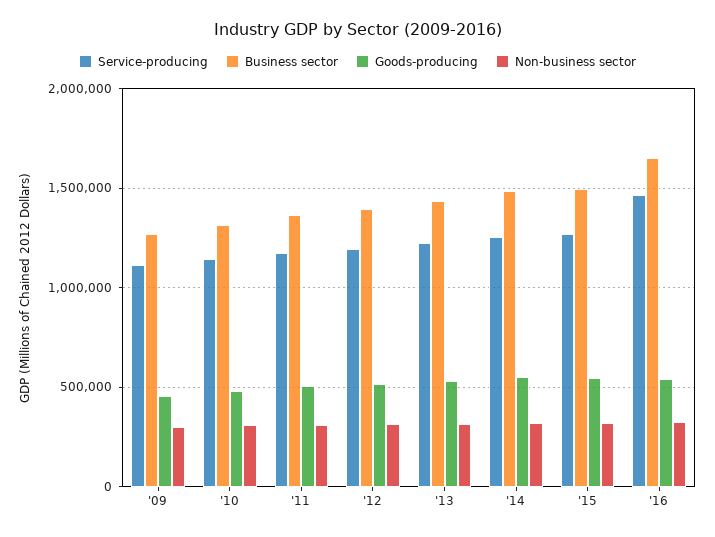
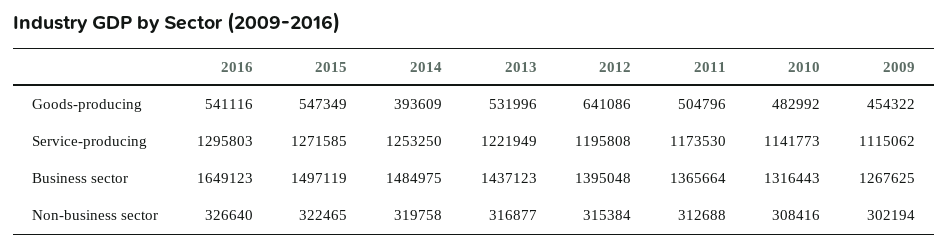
  {
    "Service-producing": {
      "'09": 1115062,
      "'10": 1141773,
      "'11": 1173530,
      "'12": 1195808,
      "'13": 1221949,
      "'14": 1253250,
      "'15": 1271585,
-     "'16": 1450000
+     "'16": 1295803
    },
    "Business sector": {
      "'09": 1267625,
      "'10": 1316443,
      "'11": 1365664,
      "'12": 1395048,
      "'13": 1437123,
      "'14": 1484975,
      "'15": 1497119,
      "'16": 1649123
    },
    "Goods-producing": {
      "'09": 454322,
      "'10": 482992,
      "'11": 504796,
-     "'12": 500000,
+     "'12": 641086,
      "'13": 531996,
-     "'14": 550000,
+     "'14": 393609,
      "'15": 547349,
      "'16": 541116
    },
    "Non-business sector": {
      "'09": 302194,
      "'10": 308416,
      "'11": 312688,
      "'12": 315384,
      "'13": 316877,
      "'14": 319758,
      "'15": 322465,
      "'16": 326640
    }
  }

